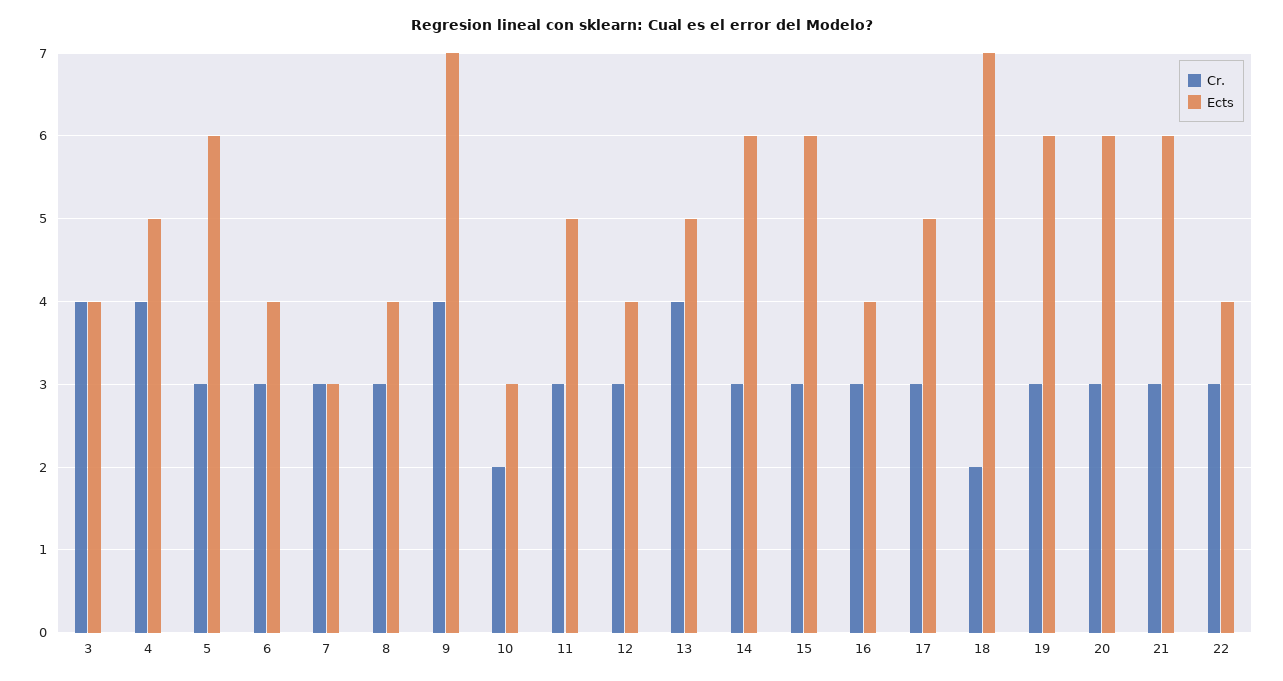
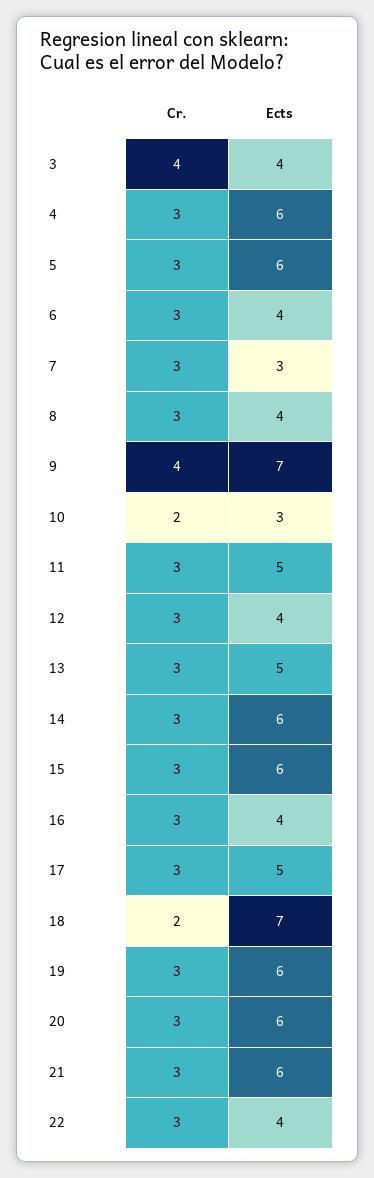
  {
    "Cr.": {
      "3": 4,
-     "4": 4,
+     "4": 3,
      "5": 3,
      "6": 3,
      "7": 3,
      "8": 3,
      "9": 4,
      "10": 2,
      "11": 3,
      "12": 3,
-     "13": 4,
+     "13": 3,
      "14": 3,
      "15": 3,
      "16": 3,
      "17": 3,
      "18": 2,
      "19": 3,
      "20": 3,
      "21": 3,
      "22": 3
    },
    "Ects": {
      "3": 4,
-     "4": 5,
+     "4": 6,
      "5": 6,
      "6": 4,
      "7": 3,
      "8": 4,
      "9": 7,
      "10": 3,
      "11": 5,
      "12": 4,
      "13": 5,
      "14": 6,
      "15": 6,
      "16": 4,
      "17": 5,
      "18": 7,
      "19": 6,
      "20": 6,
      "21": 6,
      "22": 4
    }
  }

